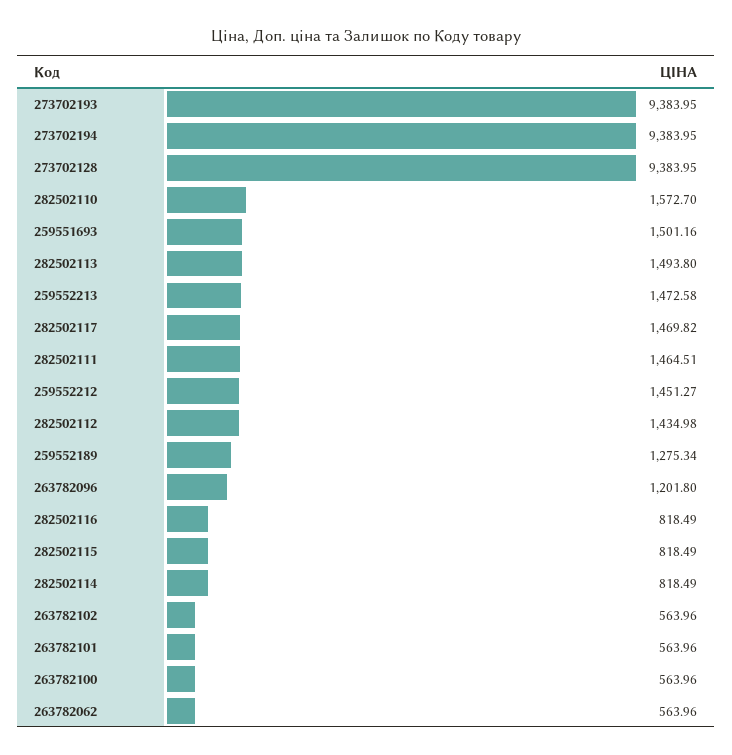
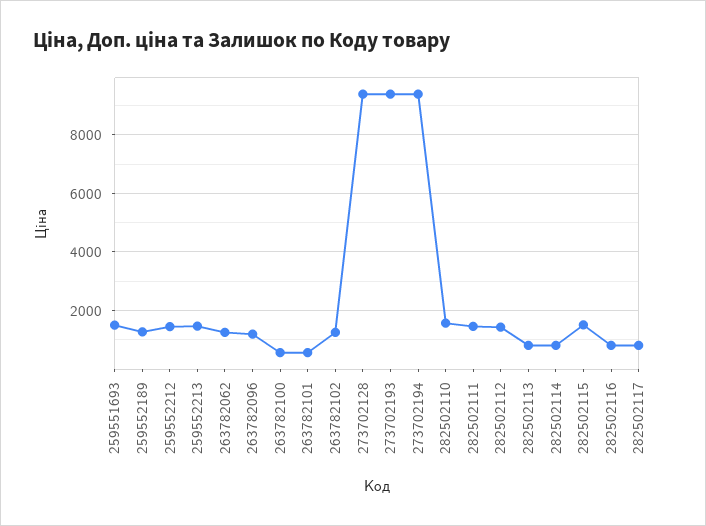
  {
    "273702193": 9383.95,
    "273702194": 9383.95,
    "273702128": 9383.95,
    "282502110": 1572.7,
    "259551693": 1501.16,
-   "282502113": 1493.8,
+   "282502113": 750,
    "259552213": 1472.58,
-   "282502117": 1469.82,
+   "282502117": 750,
    "282502111": 1464.51,
    "259552212": 1451.27,
    "282502112": 1434.98,
    "259552189": 1275.34,
    "263782096": 1201.8,
    "282502116": 818.49,
-   "282502115": 818.49,
+   "282502115": 1500,
    "282502114": 818.49,
-   "263782102": 563.96,
+   "263782102": 1250,
    "263782101": 563.96,
    "263782100": 563.96,
-   "263782062": 563.96
+   "263782062": 1250
  }

